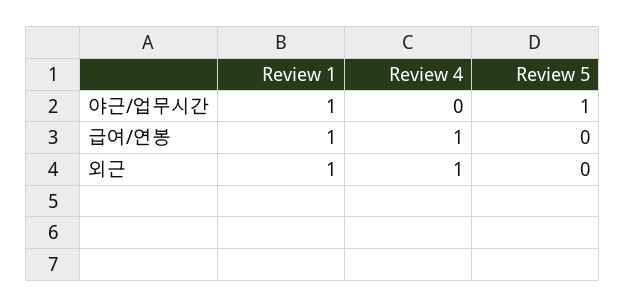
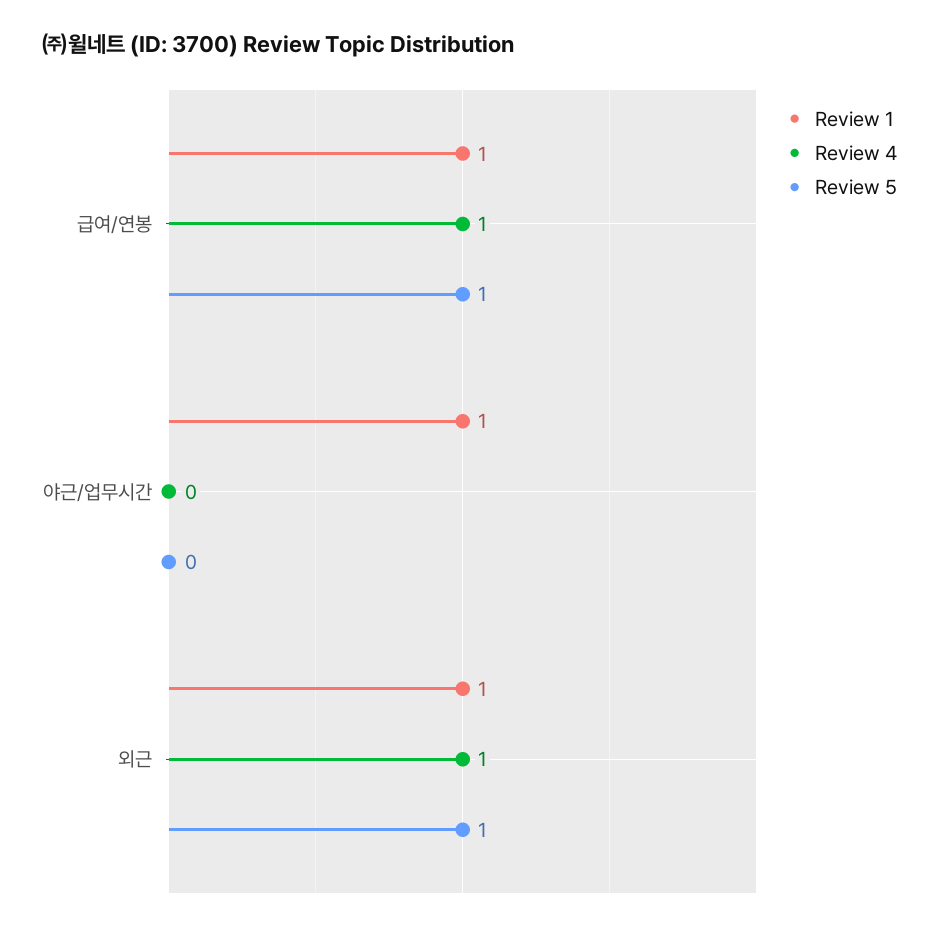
  {
    "Review 1": {
      "야근/업무시간": 1,
      "급여/연봉": 1,
      "외근": 1
    },
    "Review 4": {
      "야근/업무시간": 0,
      "급여/연봉": 1,
      "외근": 1
    },
    "Review 5": {
-     "야근/업무시간": 1,
+     "야근/업무시간": 0,
-     "급여/연봉": 0,
+     "급여/연봉": 1,
-     "외근": 0
+     "외근": 1
    }
  }

